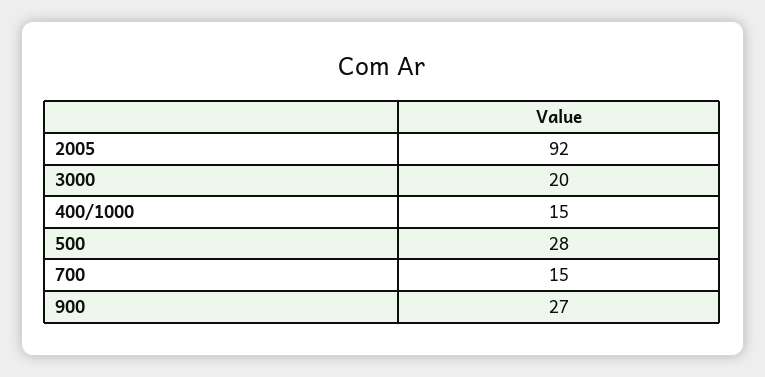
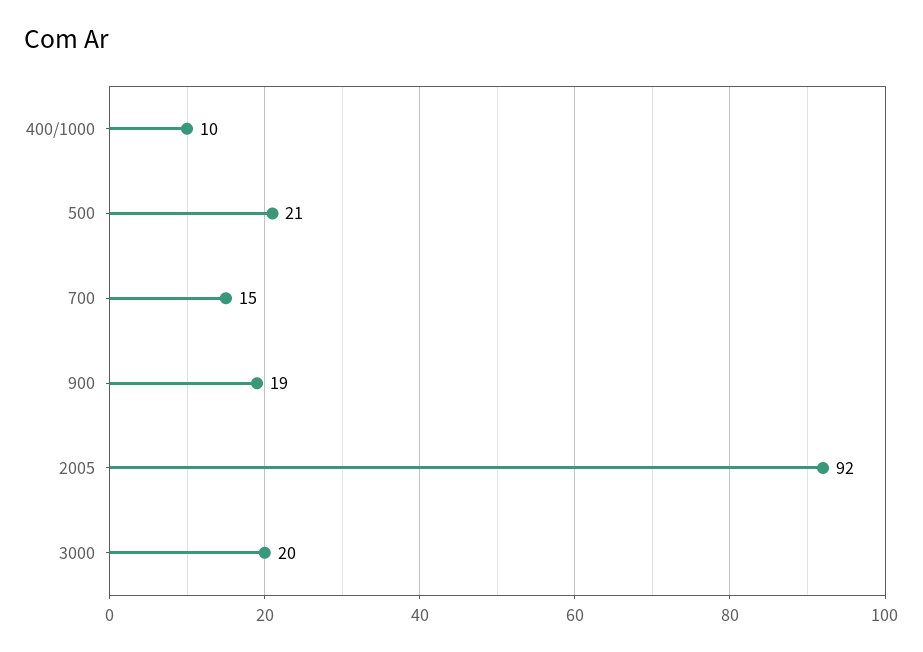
  {
    "2005": 92,
    "3000": 20,
-   "400/1000": 15,
+   "400/1000": 10,
-   "500": 28,
+   "500": 21,
    "700": 15,
-   "900": 27
+   "900": 19
  }

